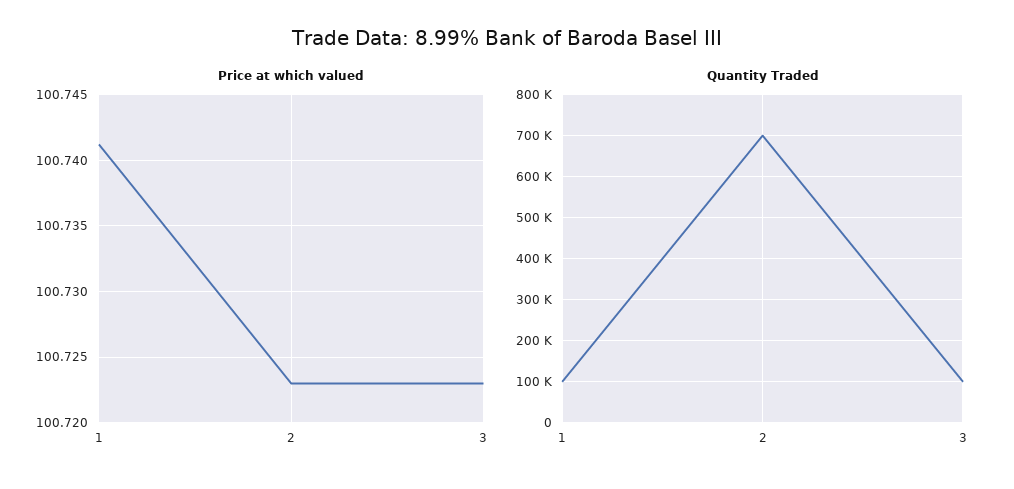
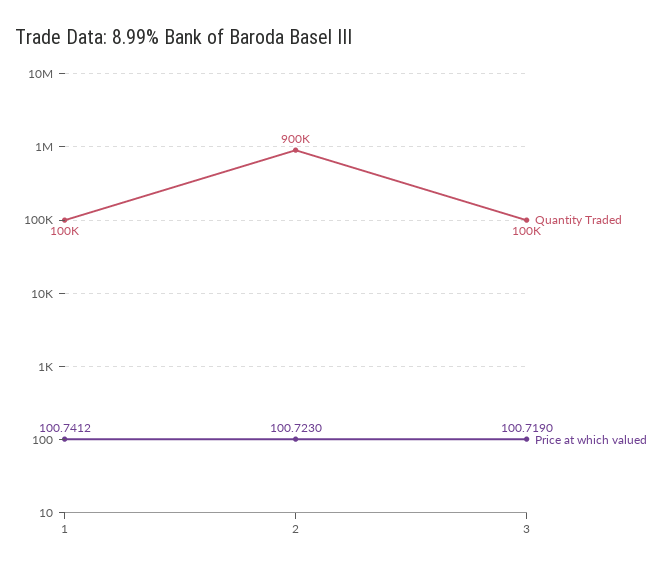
  {
    "Price at which valued": {
      "1": 100.7412,
      "2": 100.723,
-     "3": 100.723
+     "3": 100.719
    },
    "Quantity Traded": {
      "1": 100000,
-     "2": 700000,
+     "2": 900000,
      "3": 100000
    }
  }

